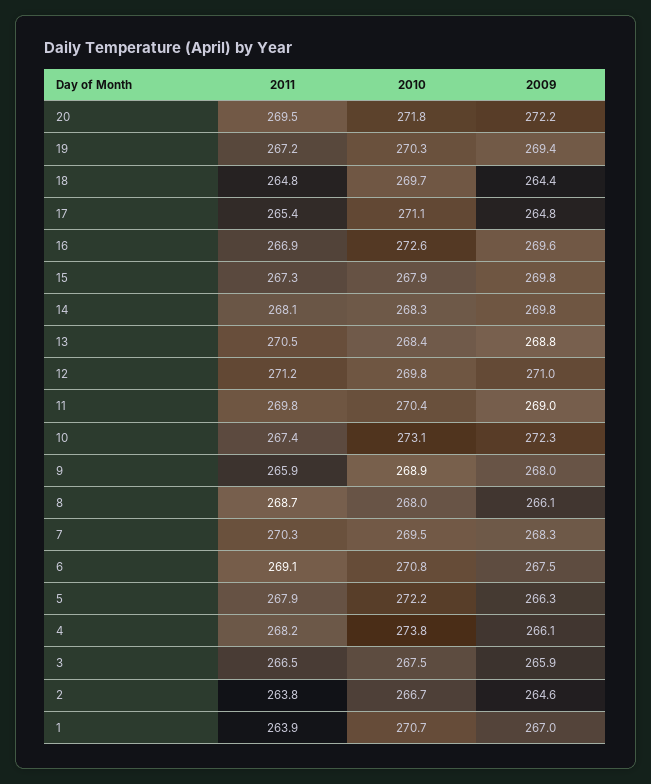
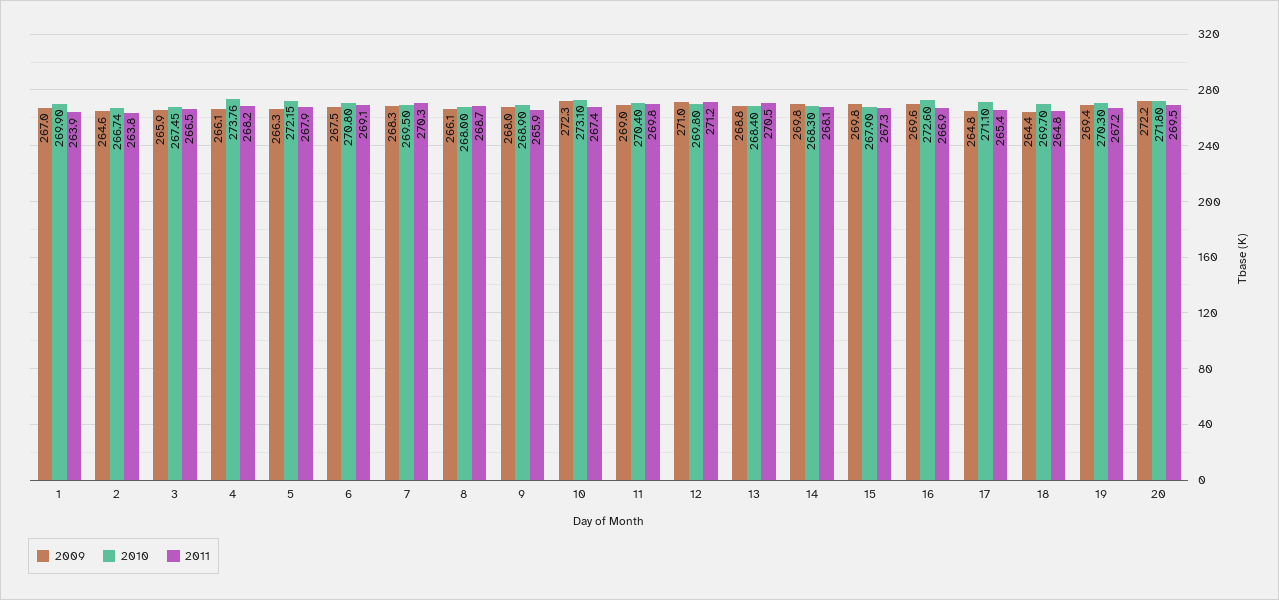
  {
    "2011": {
      "20": 269.5,
      "19": 267.2,
      "18": 264.8,
      "17": 265.4,
      "16": 266.9,
      "15": 267.3,
      "14": 268.1,
      "13": 270.5,
      "12": 271.2,
      "11": 269.8,
      "10": 267.4,
      "9": 265.9,
      "8": 268.7,
      "7": 270.3,
      "6": 269.1,
      "5": 267.9,
      "4": 268.2,
      "3": 266.5,
      "2": 263.8,
      "1": 263.9
    },
    "2010": {
      "20": 271.8,
      "19": 270.3,
      "18": 269.7,
      "17": 271.1,
      "16": 272.6,
      "15": 267.9,
      "14": 268.3,
      "13": 268.4,
      "12": 269.8,
      "11": 270.4,
      "10": 273.1,
      "9": 268.9,
      "8": 268,
      "7": 269.5,
      "6": 270.8,
      "5": 272.15,
      "4": 273.76,
      "3": 267.45,
      "2": 266.74,
-     "1": 270.7
+     "1": 269.9
    },
    "2009": {
      "20": 272.2,
      "19": 269.4,
      "18": 264.4,
      "17": 264.8,
      "16": 269.6,
      "15": 269.8,
      "14": 269.8,
      "13": 268.8,
      "12": 271,
      "11": 269,
      "10": 272.3,
      "9": 268,
      "8": 266.1,
      "7": 268.3,
      "6": 267.5,
      "5": 266.3,
      "4": 266.1,
      "3": 265.9,
      "2": 264.6,
      "1": 267
    }
  }

